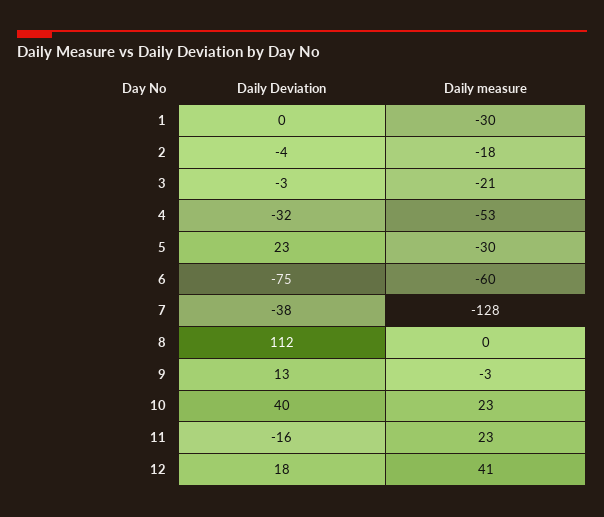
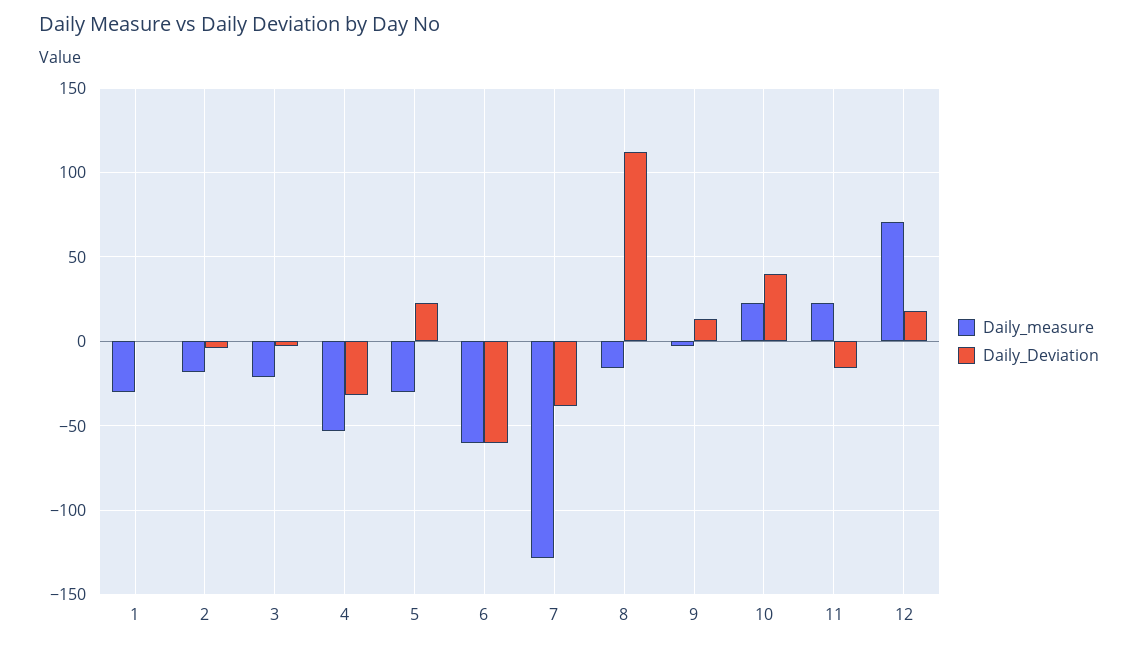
  {
    "Daily Deviation": {
      "1": 0,
      "2": -4,
      "3": -3,
      "4": -32,
      "5": 23,
-     "6": -75,
+     "6": -60,
      "7": -38,
      "8": 112,
      "9": 13,
      "10": 40,
      "11": -16,
      "12": 18
    },
    "Daily measure": {
      "1": -30,
      "2": -18,
      "3": -21,
      "4": -53,
      "5": -30,
      "6": -60,
      "7": -128,
-     "8": 0,
+     "8": -15,
      "9": -3,
      "10": 23,
      "11": 23,
-     "12": 41
+     "12": 70
    }
  }

